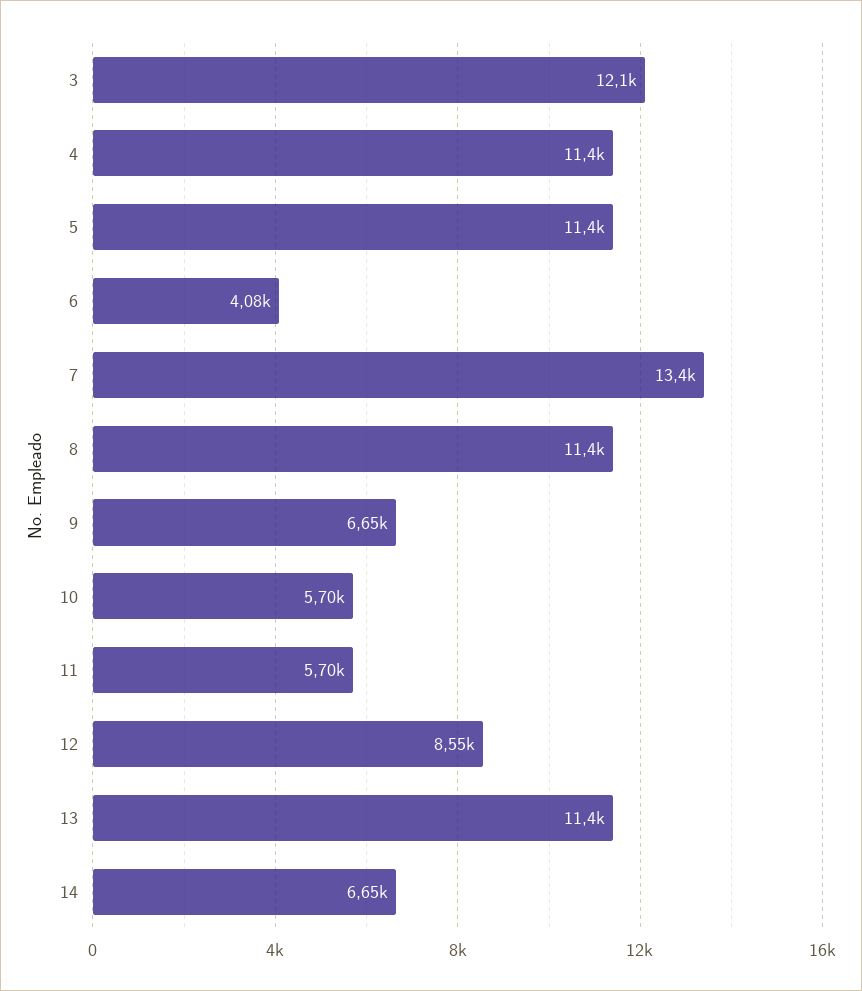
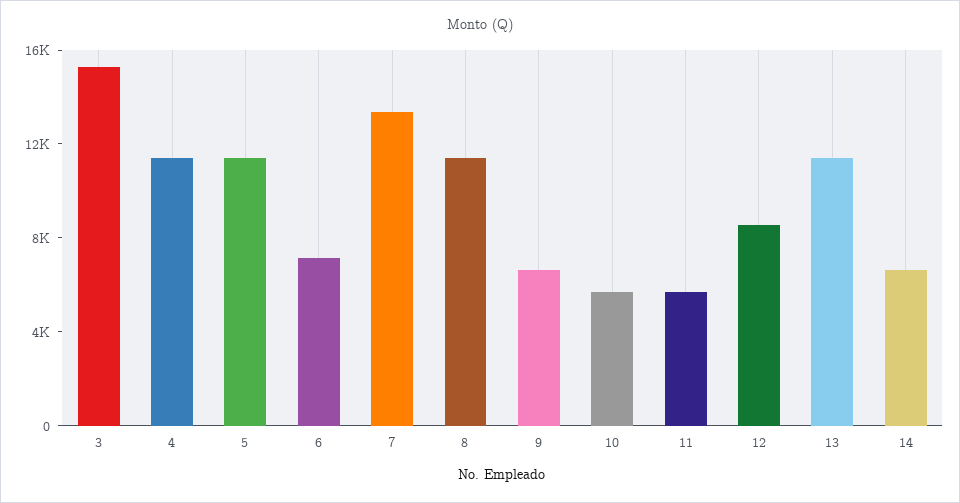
  {
-   "3": 12100,
+   "3": 15000,
    "4": 11400,
    "5": 11400,
-   "6": 4080,
+   "6": 7000,
    "7": 13400,
    "8": 11400,
    "9": 6650,
    "10": 5700,
    "11": 5700,
    "12": 8550,
    "13": 11400,
    "14": 6650
  }

